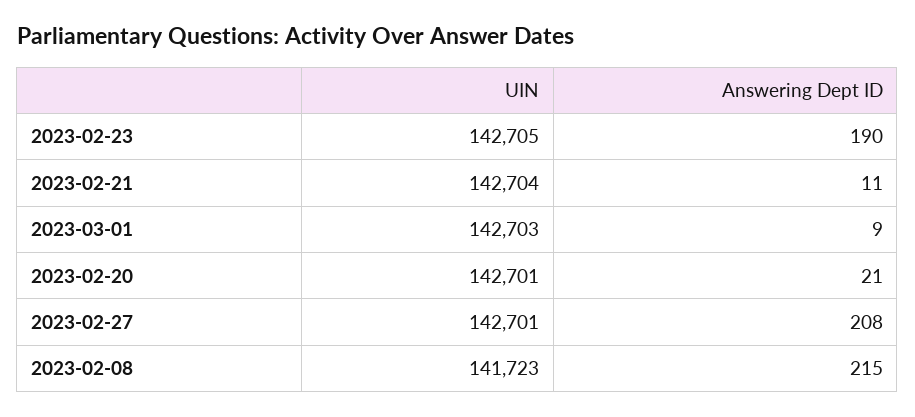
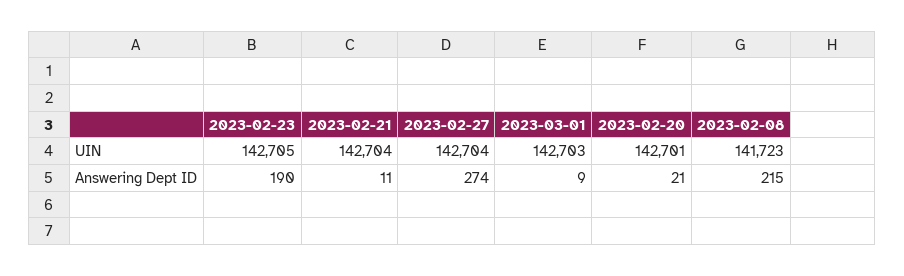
  {
    "UIN": {
      "2023-02-23": 142705,
      "2023-02-21": 142704,
      "2023-03-01": 142703,
      "2023-02-20": 142701,
-     "2023-02-27": 142701,
+     "2023-02-27": 142704,
      "2023-02-08": 141723
    },
    "Answering Dept ID": {
      "2023-02-23": 190,
      "2023-02-21": 11,
      "2023-03-01": 9,
      "2023-02-20": 21,
-     "2023-02-27": 208,
+     "2023-02-27": 274,
      "2023-02-08": 215
    }
  }

